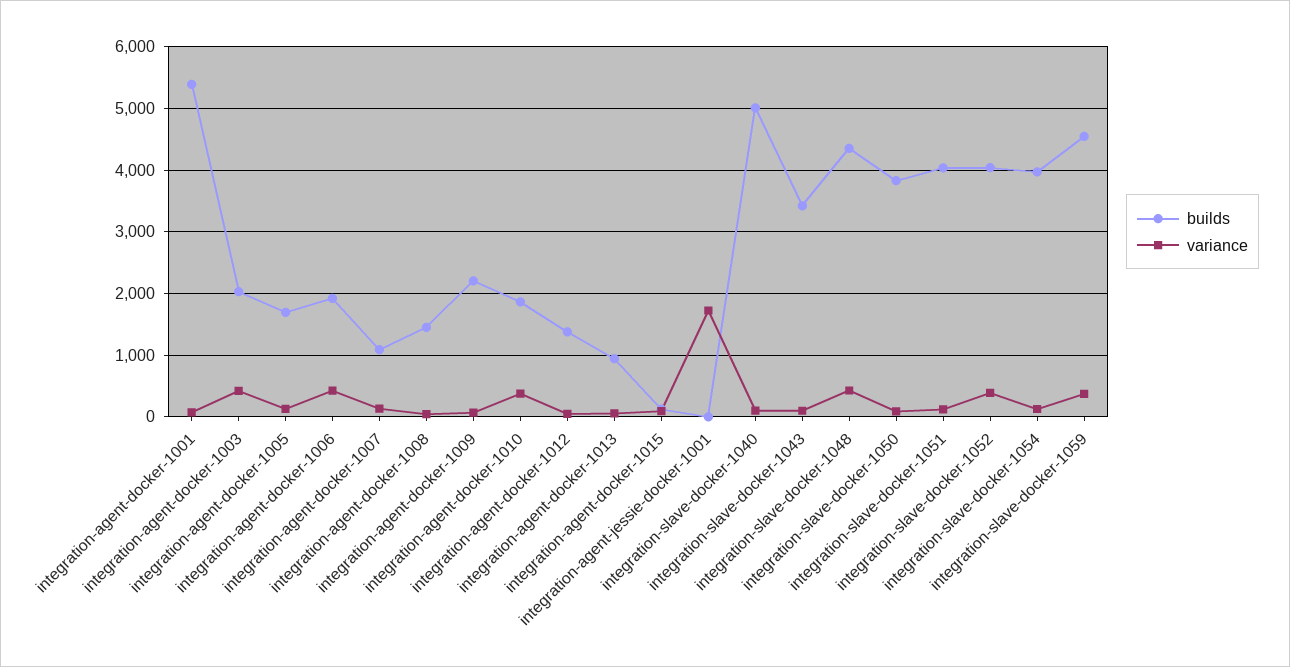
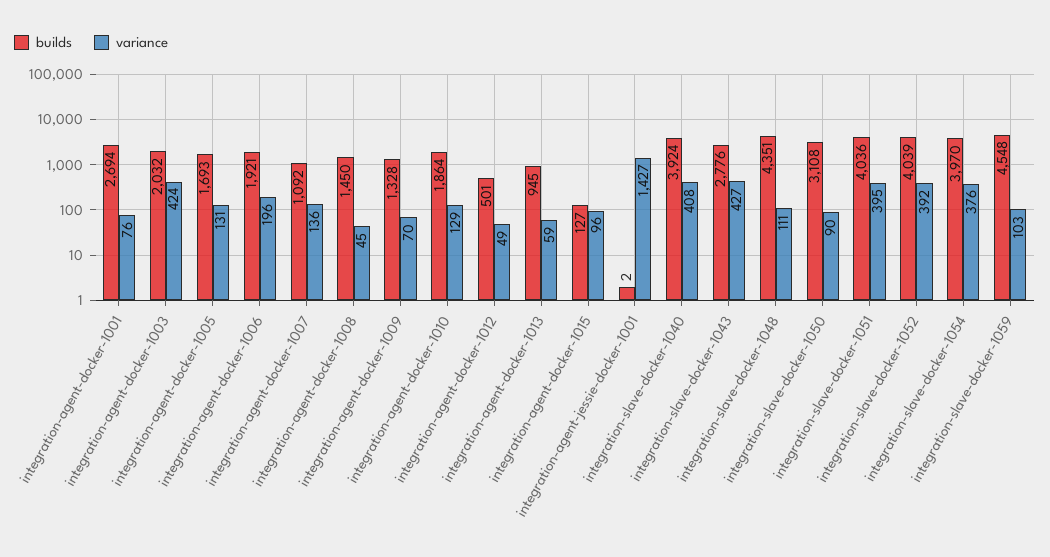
  {
    "builds": {
-     "integration-agent-docker-1001": 5400,
+     "integration-agent-docker-1001": 2694,
      "integration-agent-docker-1003": 2032,
      "integration-agent-docker-1005": 1693,
      "integration-agent-docker-1006": 1921,
      "integration-agent-docker-1007": 1092,
      "integration-agent-docker-1008": 1450,
-     "integration-agent-docker-1009": 2200,
+     "integration-agent-docker-1009": 1328,
      "integration-agent-docker-1010": 1864,
-     "integration-agent-docker-1012": 1400,
+     "integration-agent-docker-1012": 501,
      "integration-agent-docker-1013": 945,
      "integration-agent-docker-1015": 127,
      "integration-agent-jessie-docker-1001": 2,
-     "integration-slave-docker-1040": 5000,
+     "integration-slave-docker-1040": 3924,
-     "integration-slave-docker-1043": 3400,
+     "integration-slave-docker-1043": 2776,
      "integration-slave-docker-1048": 4351,
-     "integration-slave-docker-1050": 3800,
+     "integration-slave-docker-1050": 3108,
      "integration-slave-docker-1051": 4036,
      "integration-slave-docker-1052": 4039,
      "integration-slave-docker-1054": 3970,
      "integration-slave-docker-1059": 4548
    },
    "variance": {
      "integration-agent-docker-1001": 76,
      "integration-agent-docker-1003": 424,
      "integration-agent-docker-1005": 131,
-     "integration-agent-docker-1006": 400,
+     "integration-agent-docker-1006": 196,
      "integration-agent-docker-1007": 136,
      "integration-agent-docker-1008": 45,
      "integration-agent-docker-1009": 70,
-     "integration-agent-docker-1010": 400,
+     "integration-agent-docker-1010": 129,
      "integration-agent-docker-1012": 49,
      "integration-agent-docker-1013": 59,
      "integration-agent-docker-1015": 96,
-     "integration-agent-jessie-docker-1001": 1700,
+     "integration-agent-jessie-docker-1001": 1427,
-     "integration-slave-docker-1040": 100,
+     "integration-slave-docker-1040": 408,
-     "integration-slave-docker-1043": 100,
+     "integration-slave-docker-1043": 427,
-     "integration-slave-docker-1048": 400,
+     "integration-slave-docker-1048": 111,
      "integration-slave-docker-1050": 90,
-     "integration-slave-docker-1051": 100,
+     "integration-slave-docker-1051": 395,
      "integration-slave-docker-1052": 392,
-     "integration-slave-docker-1054": 100,
+     "integration-slave-docker-1054": 376,
-     "integration-slave-docker-1059": 400
+     "integration-slave-docker-1059": 103
    }
  }

